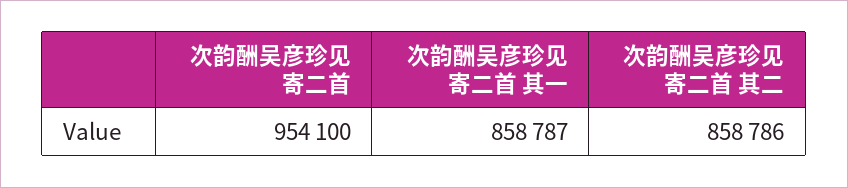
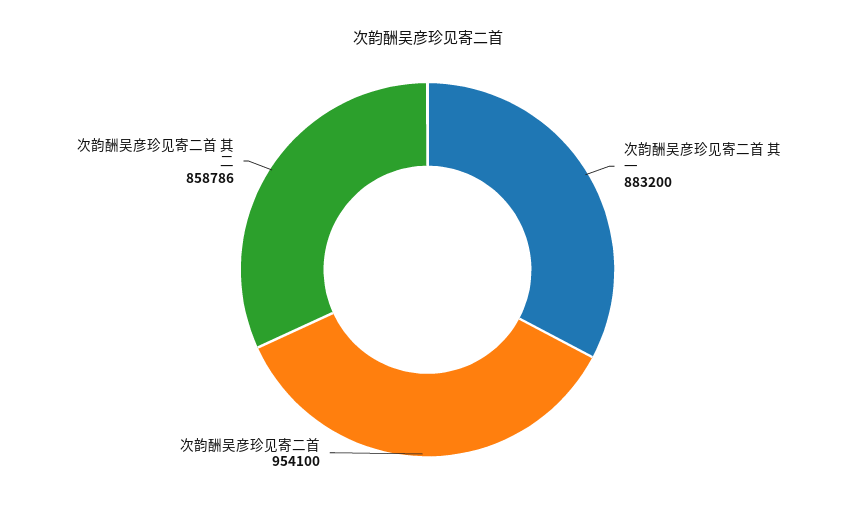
  {
    "次韵酬吴彦珍见寄二首": 954100,
-   "次韵酬吴彦珍见寄二首 其一": 858787,
+   "次韵酬吴彦珍见寄二首 其一": 883200,
    "次韵酬吴彦珍见寄二首 其二": 858786
  }

